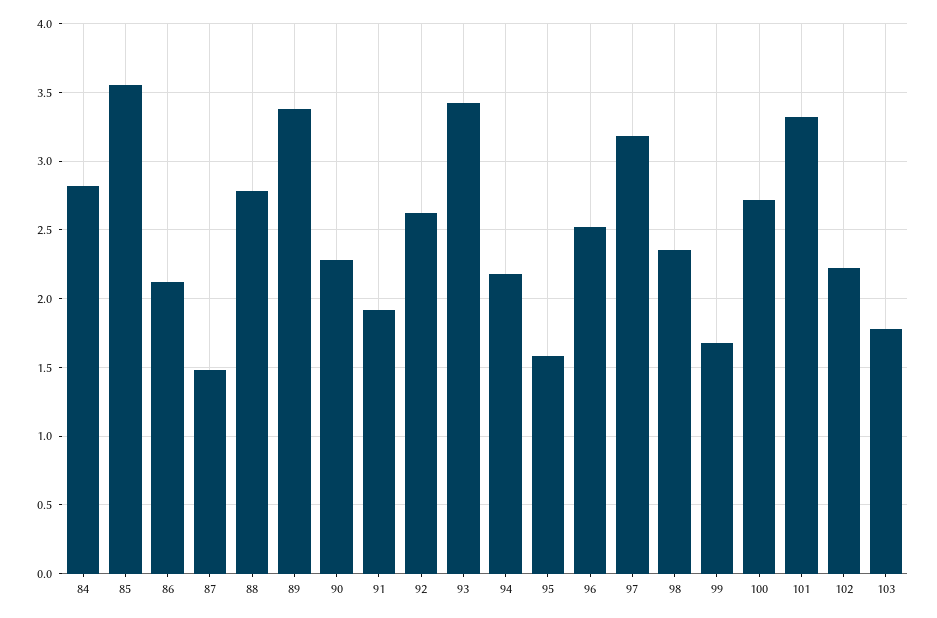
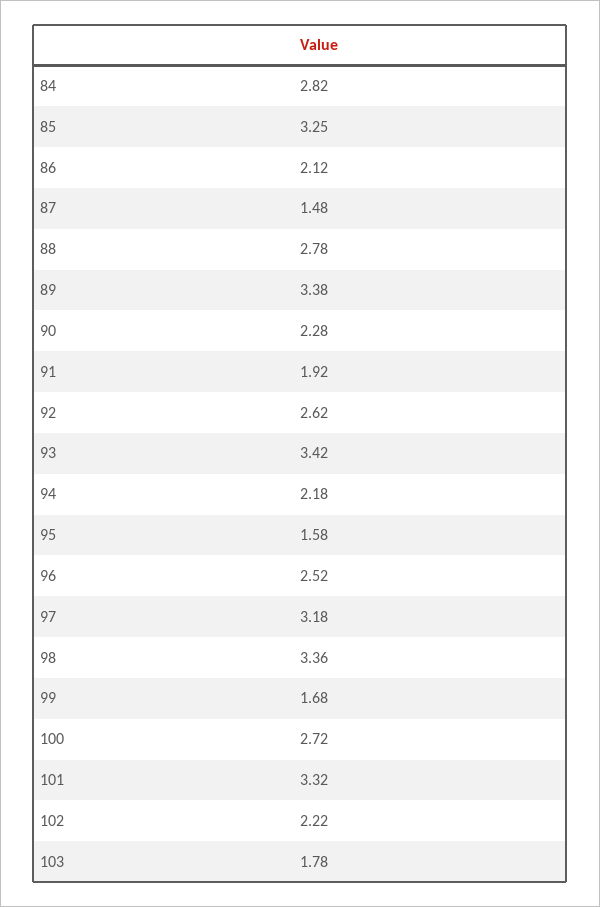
  {
    "84": 2.82,
-   "85": 3.55,
+   "85": 3.25,
    "86": 2.12,
    "87": 1.48,
    "88": 2.78,
    "89": 3.38,
    "90": 2.28,
    "91": 1.92,
    "92": 2.62,
    "93": 3.42,
    "94": 2.18,
    "95": 1.58,
    "96": 2.52,
    "97": 3.18,
-   "98": 2.35,
+   "98": 3.36,
    "99": 1.68,
    "100": 2.72,
    "101": 3.32,
    "102": 2.22,
    "103": 1.78
  }

